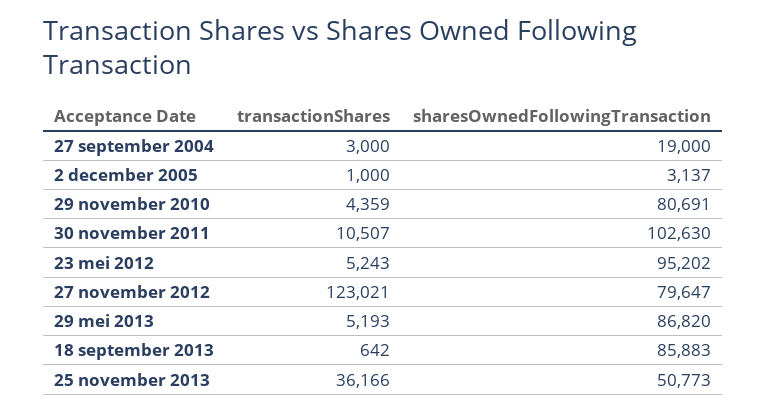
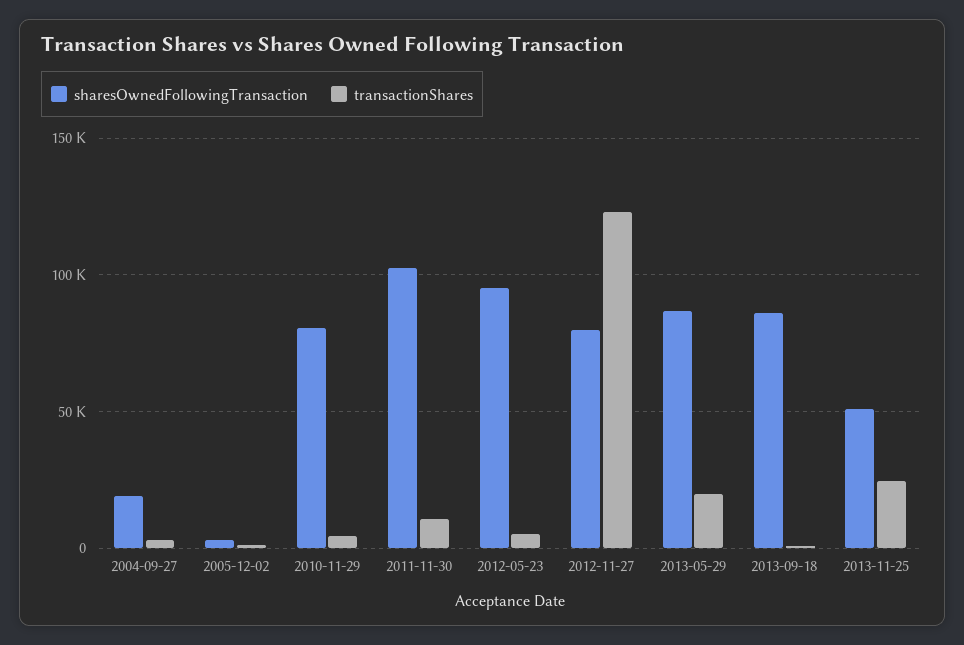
  {
    "transactionShares": {
      "27 september 2004": 3000,
      "2 december 2005": 1000,
      "29 november 2010": 4359,
      "30 november 2011": 10507,
      "23 mei 2012": 5243,
      "27 november 2012": 123021,
-     "29 mei 2013": 5193,
+     "29 mei 2013": 20000,
      "18 september 2013": 642,
-     "25 november 2013": 36166
+     "25 november 2013": 25000
    },
    "sharesOwnedFollowingTransaction": {
      "27 september 2004": 19000,
      "2 december 2005": 3137,
      "29 november 2010": 80691,
      "30 november 2011": 102630,
      "23 mei 2012": 95202,
      "27 november 2012": 79647,
      "29 mei 2013": 86820,
      "18 september 2013": 85883,
      "25 november 2013": 50773
    }
  }

